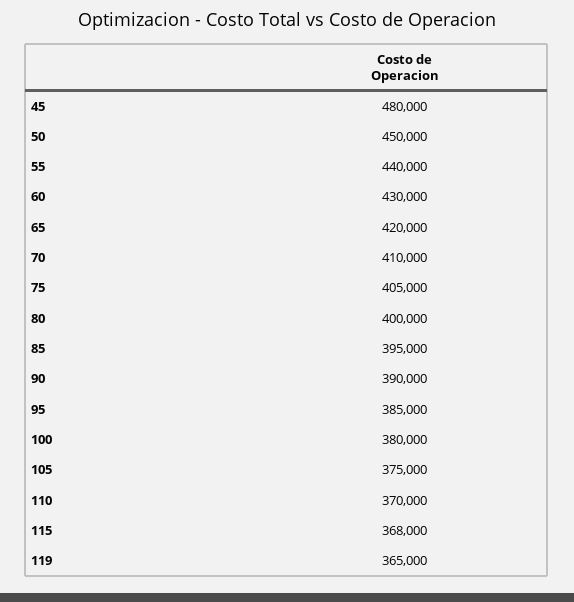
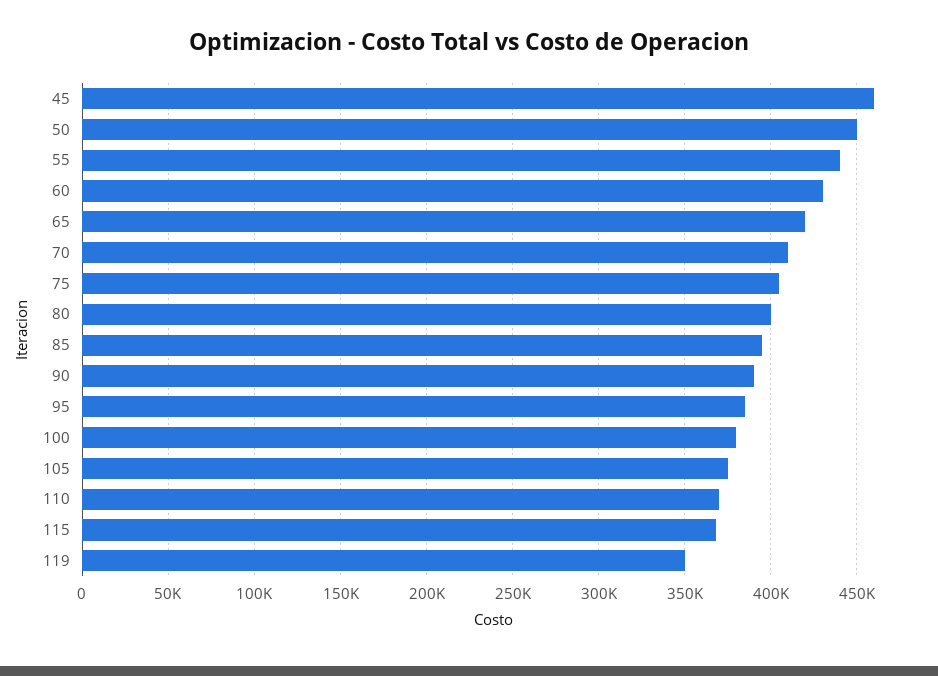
  {
-   "45": 480000,
+   "45": 460000,
    "50": 450000,
    "55": 440000,
    "60": 430000,
    "65": 420000,
    "70": 410000,
    "75": 405000,
    "80": 400000,
    "85": 395000,
    "90": 390000,
    "95": 385000,
    "100": 380000,
    "105": 375000,
    "110": 370000,
    "115": 368000,
-   "119": 365000
+   "119": 350000
  }

